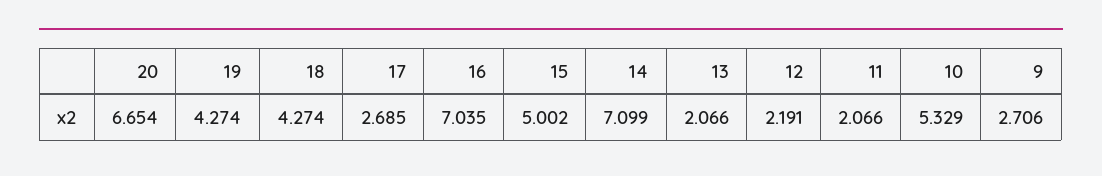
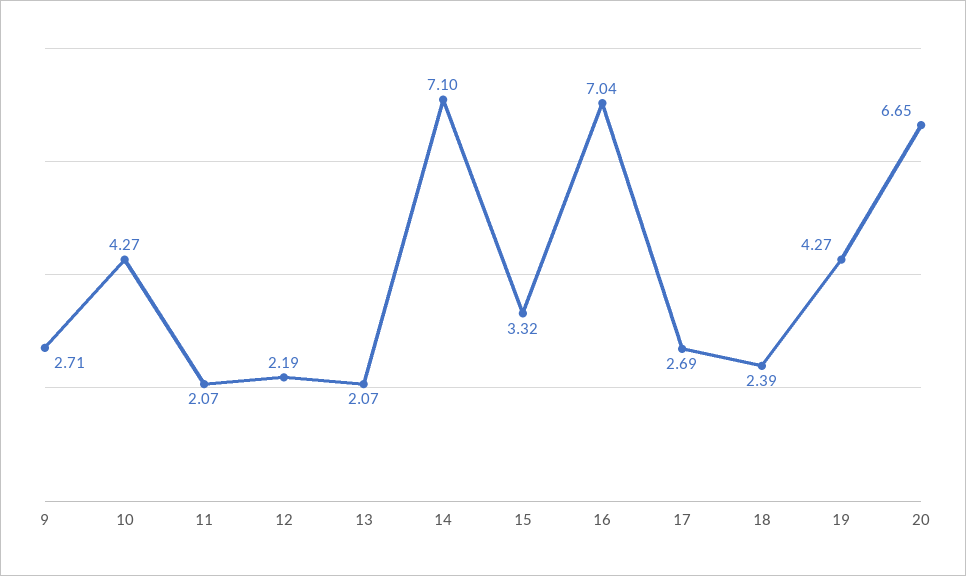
  {
    "20": 6.654,
    "19": 4.274,
-   "18": 4.274,
+   "18": 2.39,
    "17": 2.685,
    "16": 7.035,
-   "15": 5.002,
+   "15": 3.32,
    "14": 7.099,
    "13": 2.066,
    "12": 2.191,
    "11": 2.066,
-   "10": 5.329,
+   "10": 4.27,
    "9": 2.706
  }

